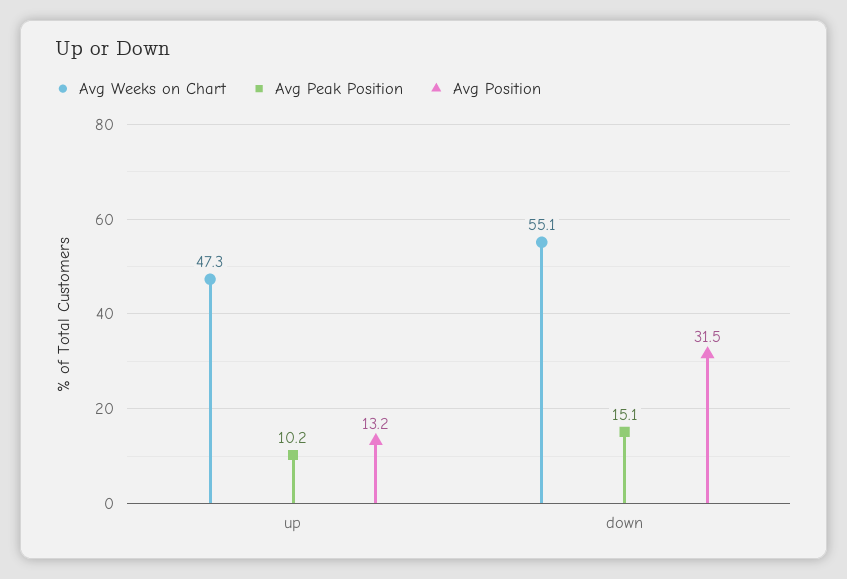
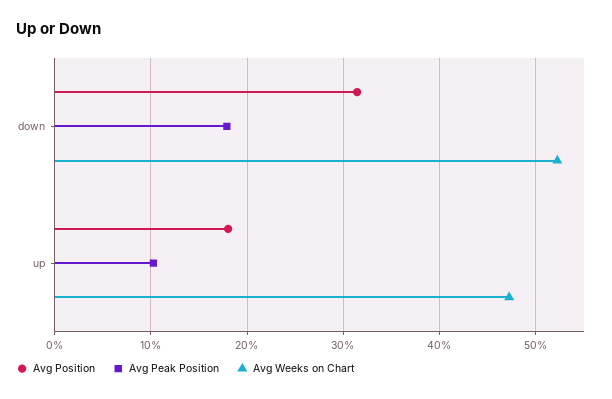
  {
    "Avg Weeks on Chart": {
      "up": 47.3,
-     "down": 55.1
+     "down": 52
    },
    "Avg Peak Position": {
      "up": 10.2,
-     "down": 15.1
+     "down": 18
    },
    "Avg Position": {
-     "up": 13.2,
+     "up": 18,
      "down": 31.5
    }
  }

